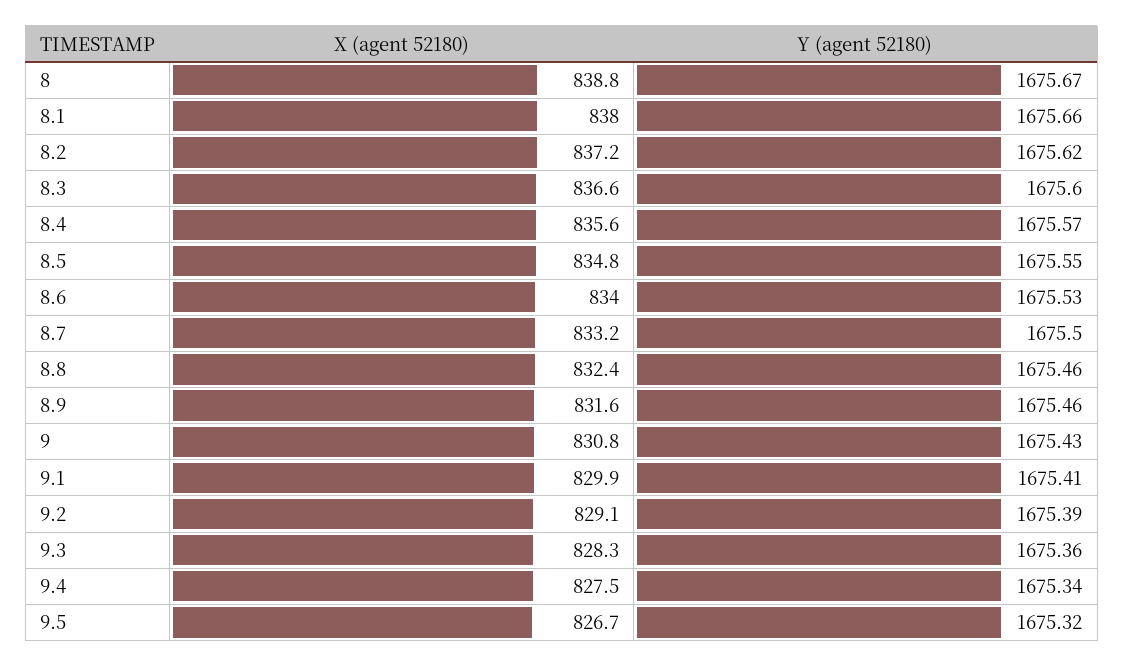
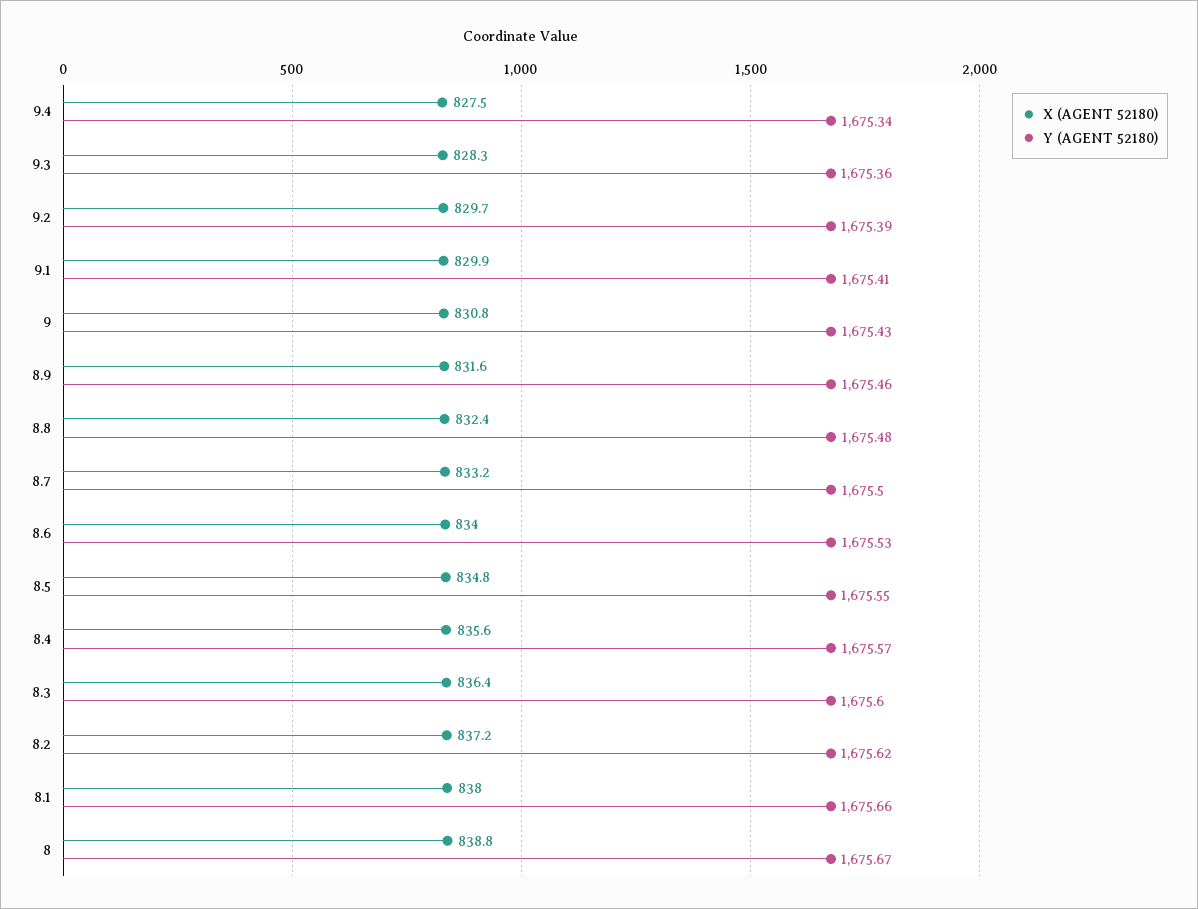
  {
    "X (agent 52180)": {
      "8": 838.8,
      "8.1": 838,
      "8.2": 837.2,
-     "8.3": 836.6,
+     "8.3": 836.4,
      "8.4": 835.6,
      "8.5": 834.8,
      "8.6": 834,
      "8.7": 833.2,
      "8.8": 832.4,
      "8.9": 831.6,
      "9": 830.8,
      "9.1": 829.9,
-     "9.2": 829.1,
+     "9.2": 829.7,
      "9.3": 828.3,
-     "9.4": 827.5,
+     "9.4": 827.5
-     "9.5": 826.7
    },
    "Y (agent 52180)": {
      "8": 1675.67,
      "8.1": 1675.66,
      "8.2": 1675.62,
      "8.3": 1675.6,
      "8.4": 1675.57,
      "8.5": 1675.55,
      "8.6": 1675.53,
      "8.7": 1675.5,
-     "8.8": 1675.46,
+     "8.8": 1675.48,
      "8.9": 1675.46,
      "9": 1675.43,
      "9.1": 1675.41,
      "9.2": 1675.39,
      "9.3": 1675.36,
-     "9.4": 1675.34,
+     "9.4": 1675.34
-     "9.5": 1675.32
    }
  }

